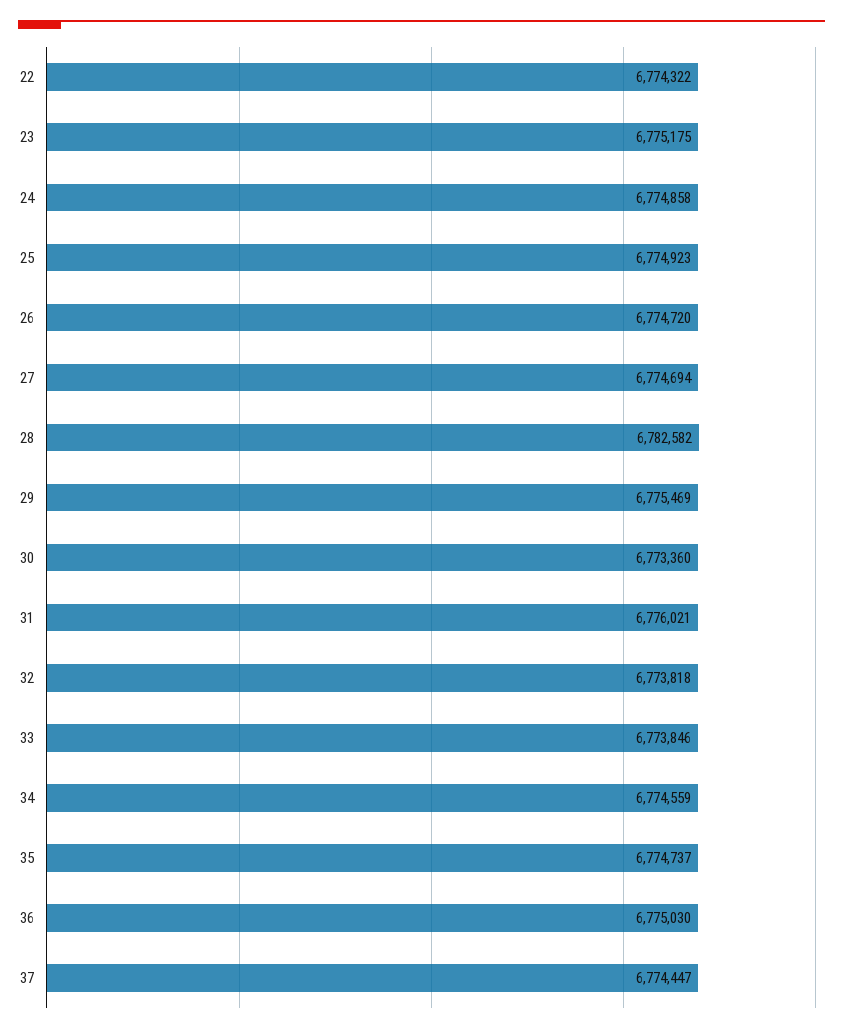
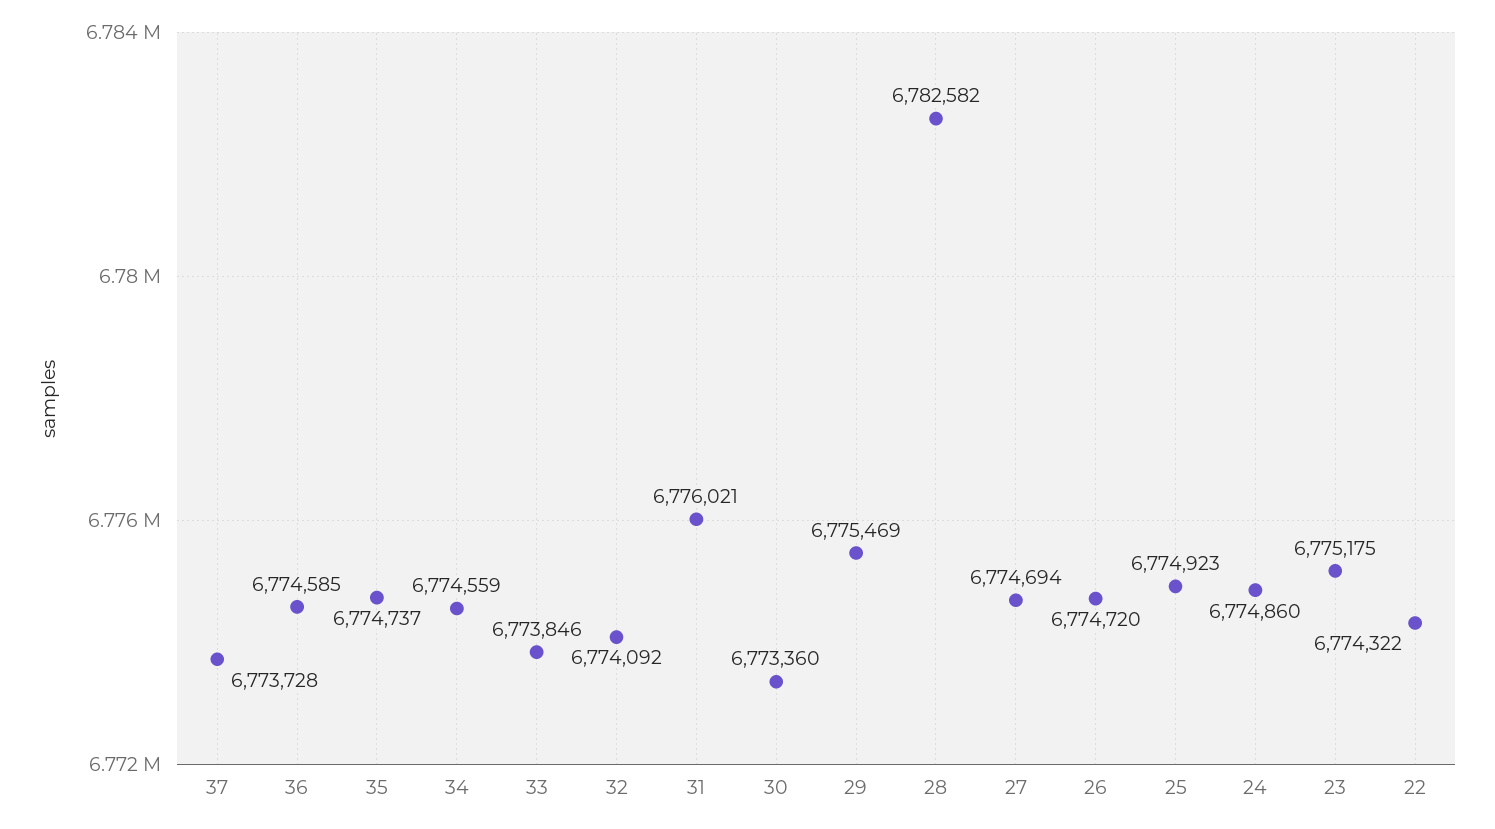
  {
    "22": 6774322,
    "23": 6775175,
-   "24": 6774858,
+   "24": 6774860,
    "25": 6774923,
    "26": 6774720,
    "27": 6774694,
    "28": 6782582,
    "29": 6775469,
    "30": 6773360,
    "31": 6776021,
-   "32": 6773818,
+   "32": 6774092,
    "33": 6773846,
    "34": 6774559,
    "35": 6774737,
-   "36": 6775030,
+   "36": 6774585,
-   "37": 6774447
+   "37": 6773728
  }

